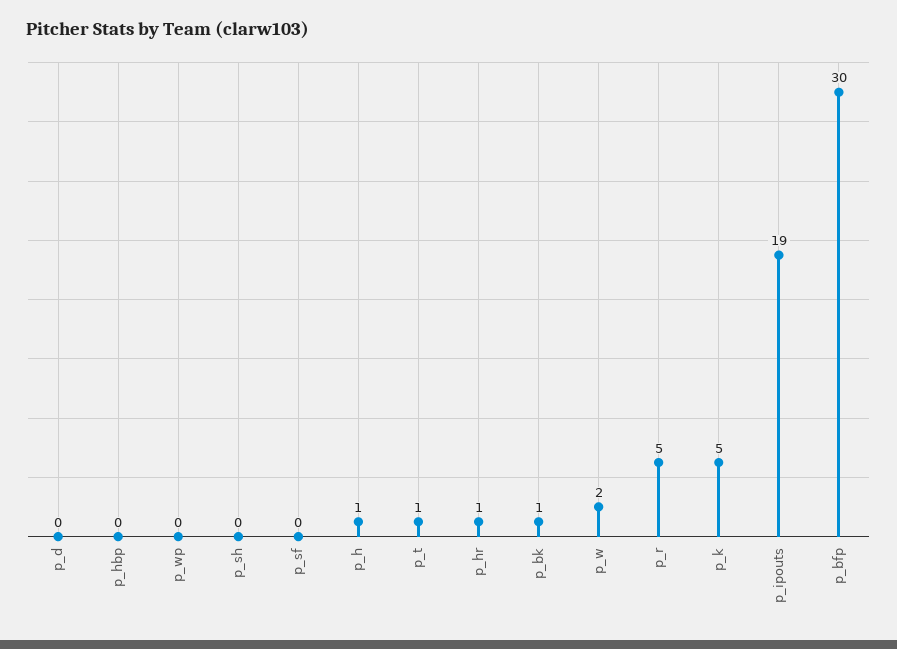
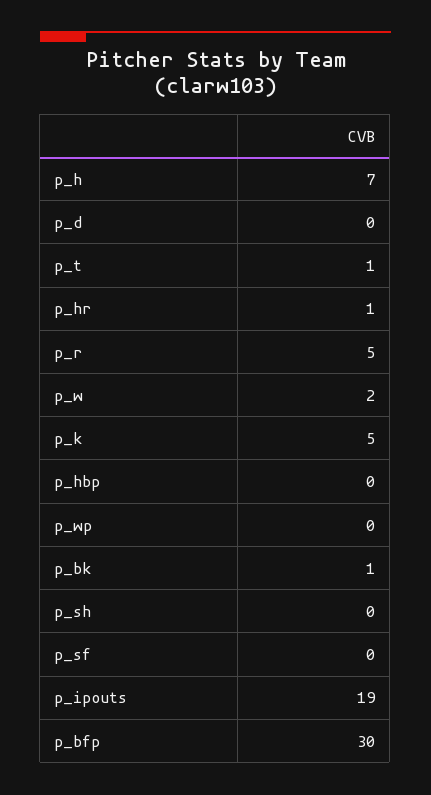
  {
    "p_d": 0,
    "p_hbp": 0,
    "p_wp": 0,
    "p_sh": 0,
    "p_sf": 0,
-   "p_h": 1,
+   "p_h": 7,
    "p_t": 1,
    "p_hr": 1,
    "p_bk": 1,
    "p_w": 2,
    "p_r": 5,
    "p_k": 5,
    "p_ipouts": 19,
    "p_bfp": 30
  }

